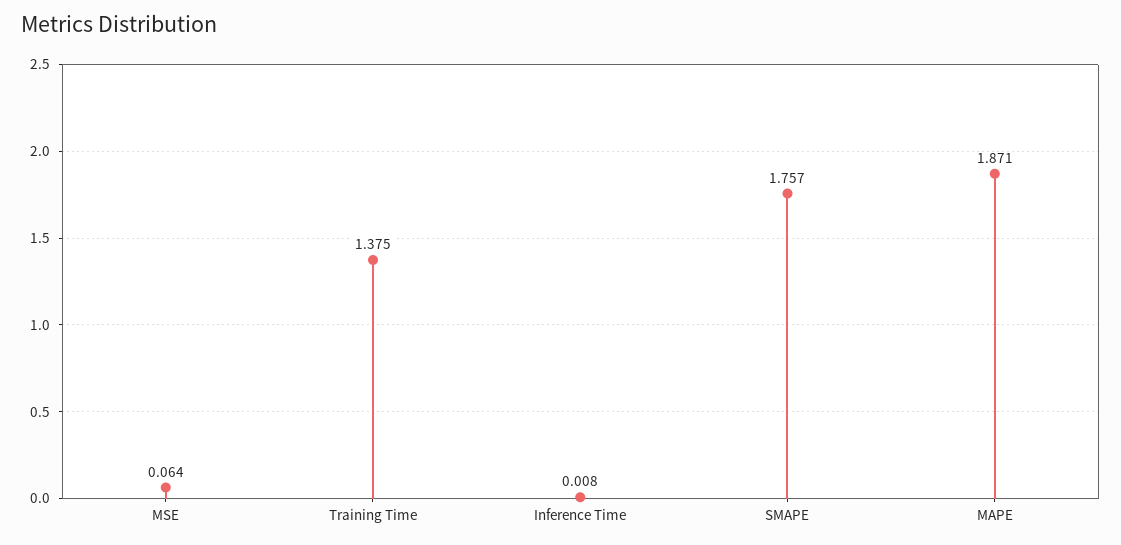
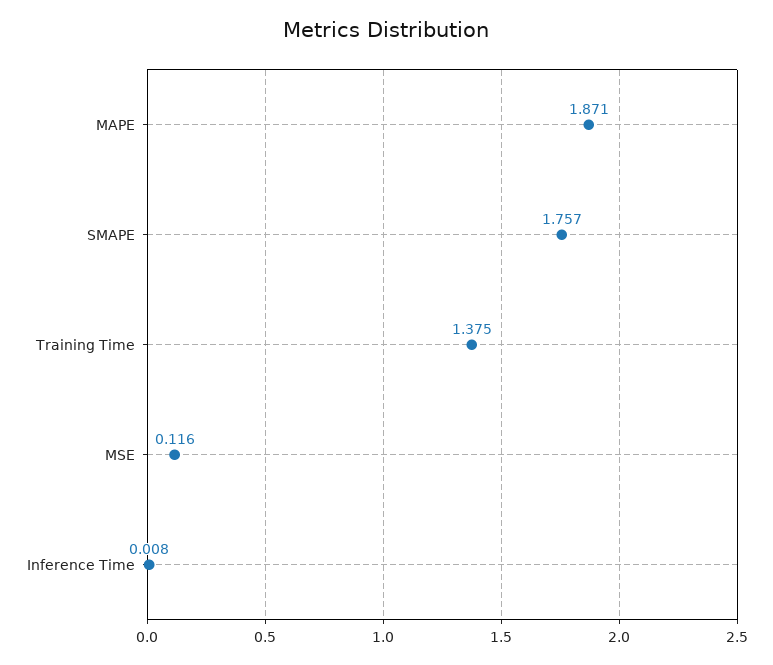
  {
-   "MSE": 0.064,
+   "MSE": 0.116,
    "Training Time": 1.375,
    "Inference Time": 0.008,
    "SMAPE": 1.757,
    "MAPE": 1.871
  }

